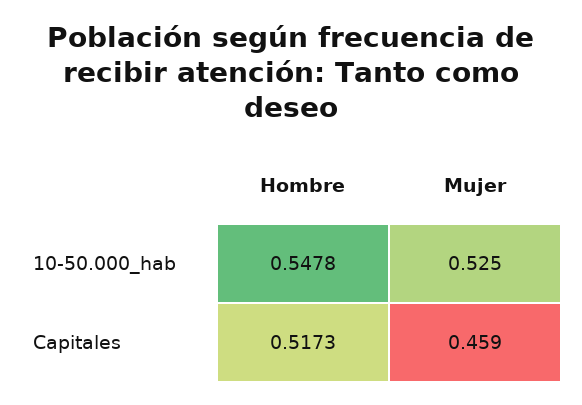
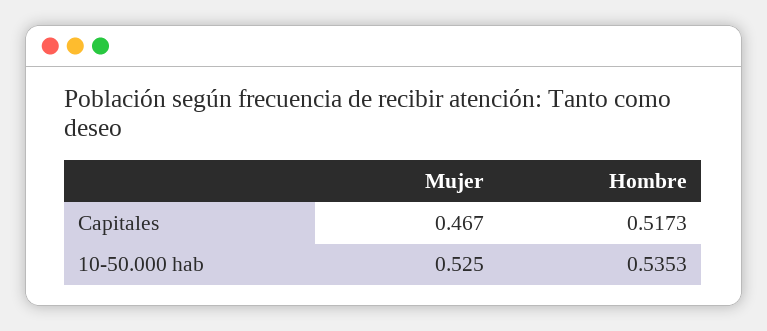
  {
    "Hombre": {
-     "10-50.000_hab": 0.5478,
+     "10-50.000_hab": 0.5353,
      "Capitales": 0.5173
    },
    "Mujer": {
      "10-50.000_hab": 0.525,
-     "Capitales": 0.459
+     "Capitales": 0.467
    }
  }

